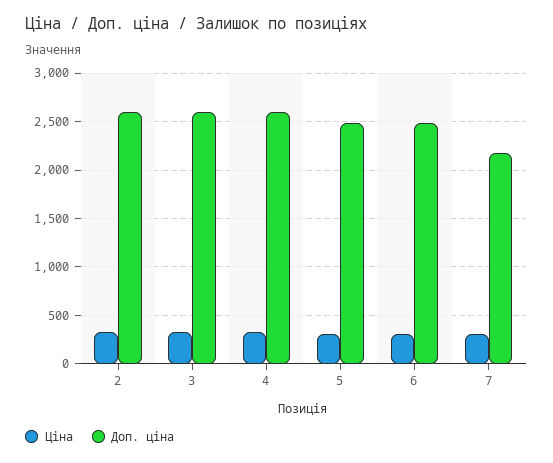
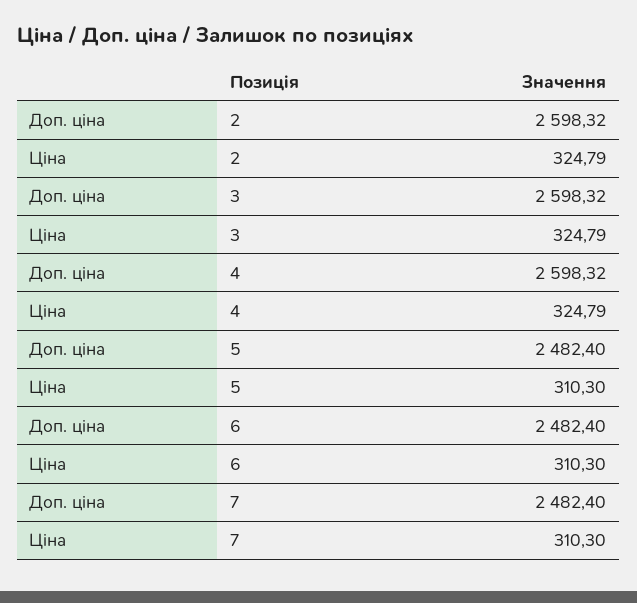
  {
    "Ціна": {
      "2": 324.79,
      "3": 324.79,
      "4": 324.79,
      "5": 310.3,
      "6": 310.3,
      "7": 310.3
    },
    "Доп. ціна": {
      "2": 2598.32,
      "3": 2598.32,
      "4": 2598.32,
      "5": 2482.4,
      "6": 2482.4,
-     "7": 2200
+     "7": 2482.4
    }
  }

